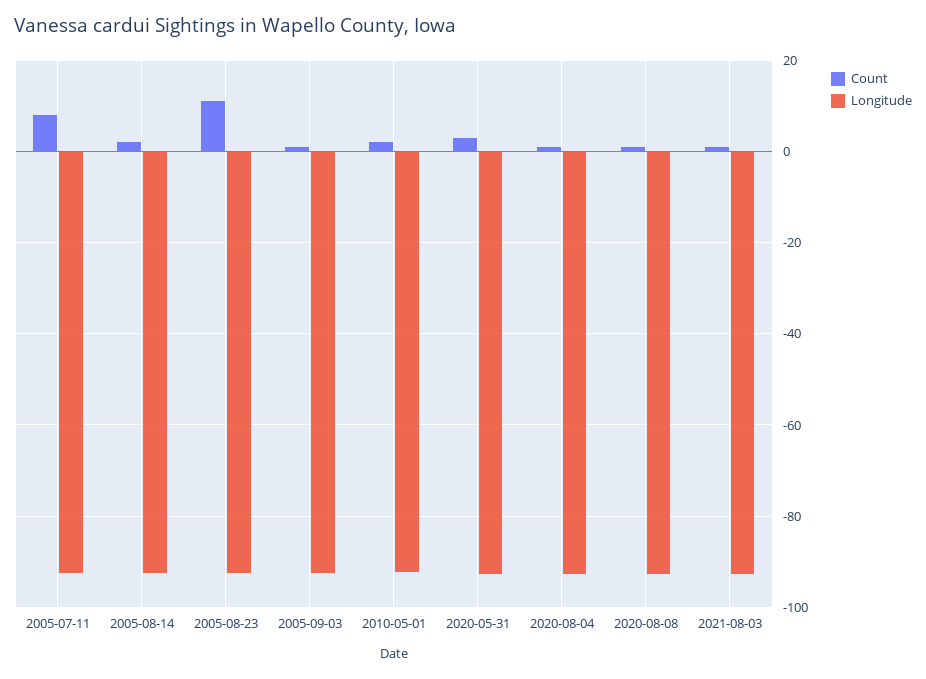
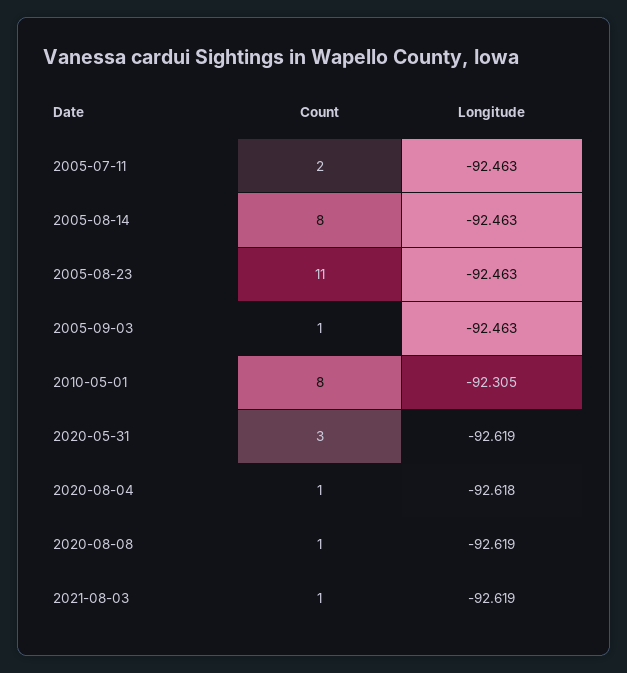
  {
    "Count": {
-     "2005-07-11": 8,
+     "2005-07-11": 2,
-     "2005-08-14": 2,
+     "2005-08-14": 8,
      "2005-08-23": 11,
      "2005-09-03": 1,
-     "2010-05-01": 2,
+     "2010-05-01": 8,
      "2020-05-31": 3,
      "2020-08-04": 1,
      "2020-08-08": 1,
      "2021-08-03": 1
    },
    "Longitude": {
      "2005-07-11": -92.463,
      "2005-08-14": -92.463,
      "2005-08-23": -92.463,
      "2005-09-03": -92.463,
      "2010-05-01": -92.305,
      "2020-05-31": -92.619,
      "2020-08-04": -92.618,
      "2020-08-08": -92.619,
      "2021-08-03": -92.619
    }
  }

